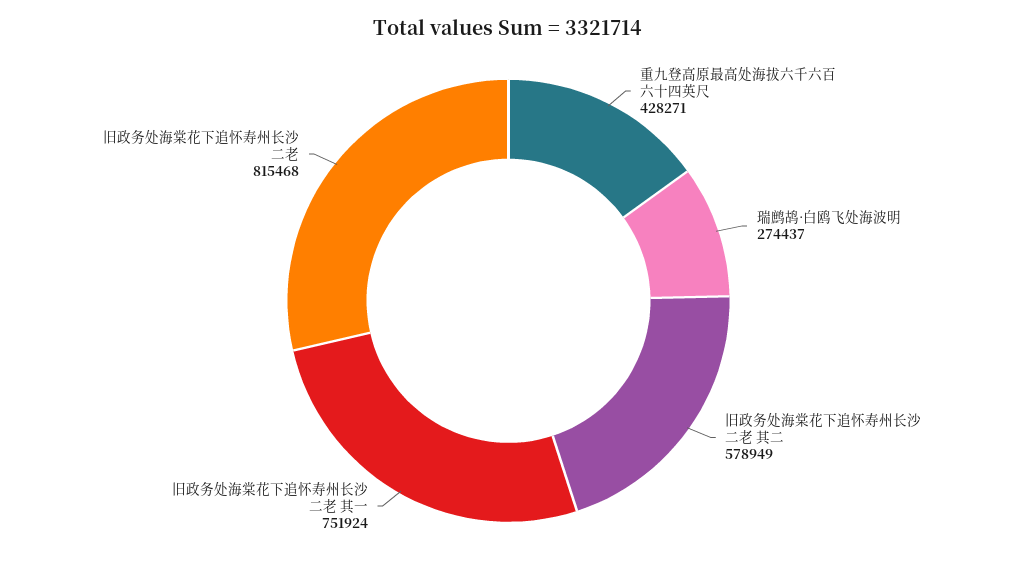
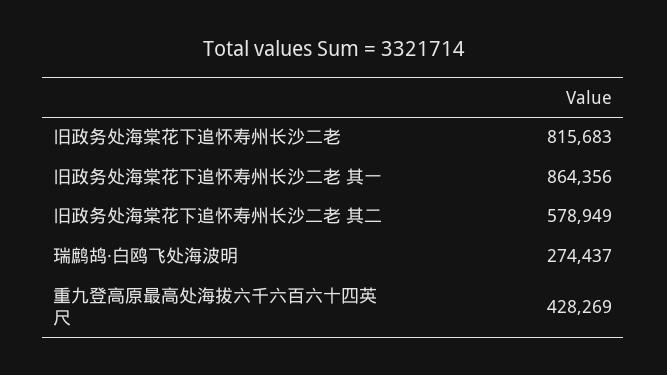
  {
-   "重九登高原最高处海拔六千六百六十四英尺": 428271,
+   "重九登高原最高处海拔六千六百六十四英尺": 428269,
    "瑞鹧鸪·白鸥飞处海波明": 274437,
    "旧政务处海棠花下追怀寿州长沙二老 其二": 578949,
-   "旧政务处海棠花下追怀寿州长沙二老 其一": 751924,
+   "旧政务处海棠花下追怀寿州长沙二老 其一": 864356,
-   "旧政务处海棠花下追怀寿州长沙二老": 815468
+   "旧政务处海棠花下追怀寿州长沙二老": 815683
  }

